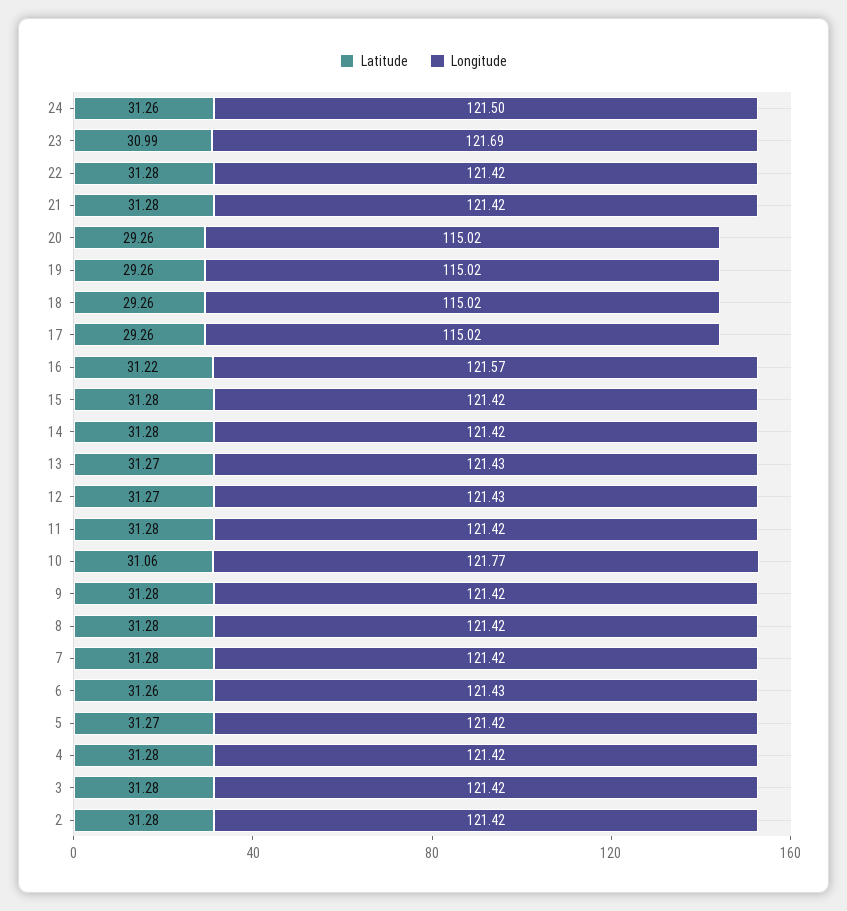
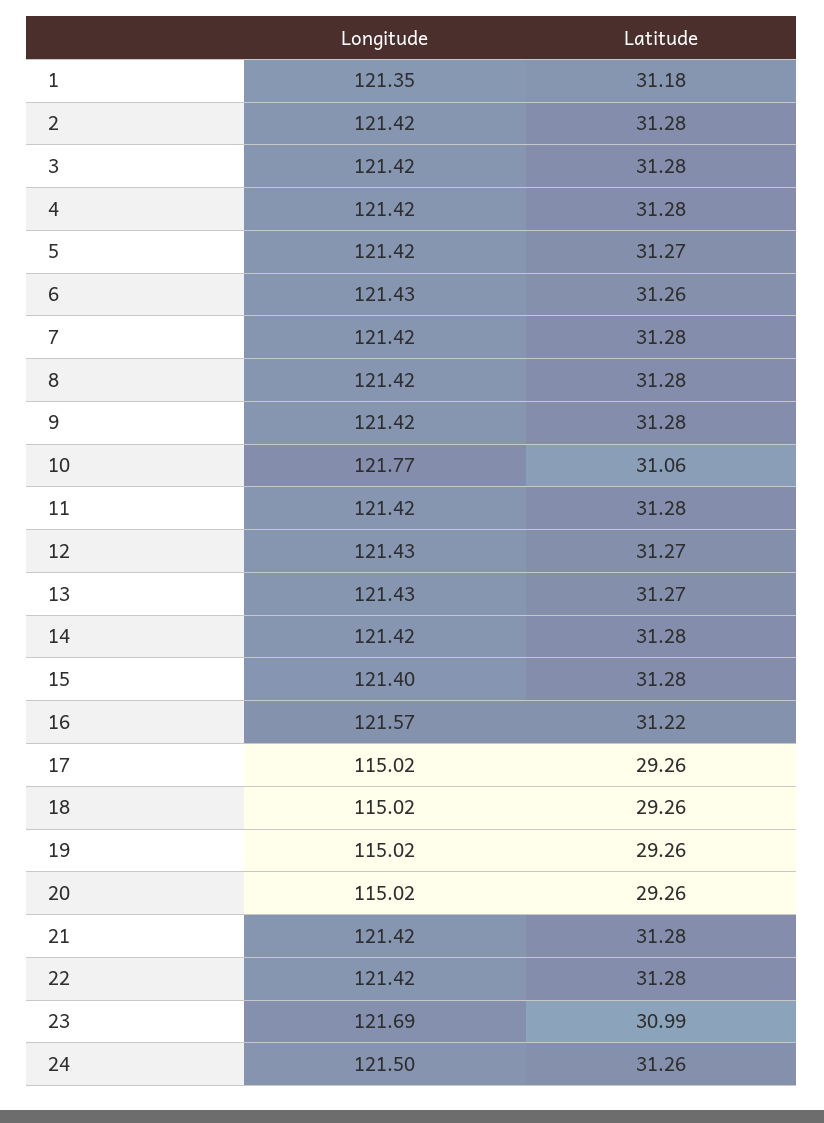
  {
    "Latitude": {
      "24": 31.26,
      "23": 30.99,
      "22": 31.28,
      "21": 31.28,
      "20": 29.26,
      "19": 29.26,
      "18": 29.26,
      "17": 29.26,
      "16": 31.22,
      "15": 31.28,
      "14": 31.28,
      "13": 31.27,
      "12": 31.27,
      "11": 31.28,
      "10": 31.06,
      "9": 31.28,
      "8": 31.28,
      "7": 31.28,
      "6": 31.26,
      "5": 31.27,
      "4": 31.28,
      "3": 31.28,
-     "2": 31.28
+     "2": 31.28,
+     "1": 31.18
    },
    "Longitude": {
      "24": 121.5,
      "23": 121.69,
      "22": 121.42,
      "21": 121.42,
      "20": 115.02,
      "19": 115.02,
      "18": 115.02,
      "17": 115.02,
      "16": 121.57,
-     "15": 121.42,
+     "15": 121.4,
      "14": 121.42,
      "13": 121.43,
      "12": 121.43,
      "11": 121.42,
      "10": 121.77,
      "9": 121.42,
      "8": 121.42,
      "7": 121.42,
      "6": 121.43,
      "5": 121.42,
      "4": 121.42,
      "3": 121.42,
-     "2": 121.42
+     "2": 121.42,
+     "1": 121.35
    }
  }

